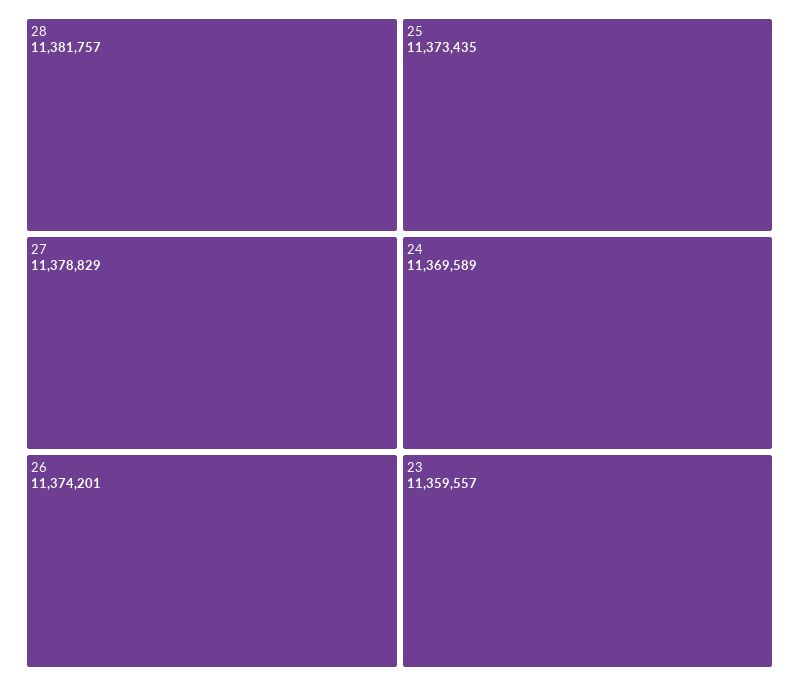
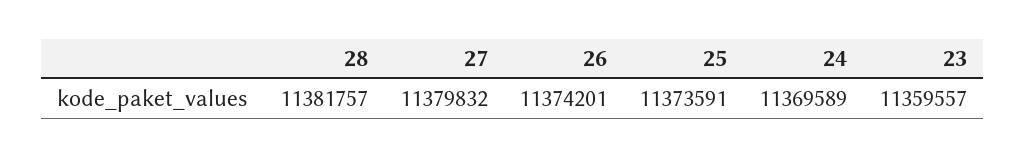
  {
    "28": 11381757,
-   "27": 11378829,
+   "27": 11379832,
    "26": 11374201,
-   "25": 11373435,
+   "25": 11373591,
    "24": 11369589,
    "23": 11359557
  }

